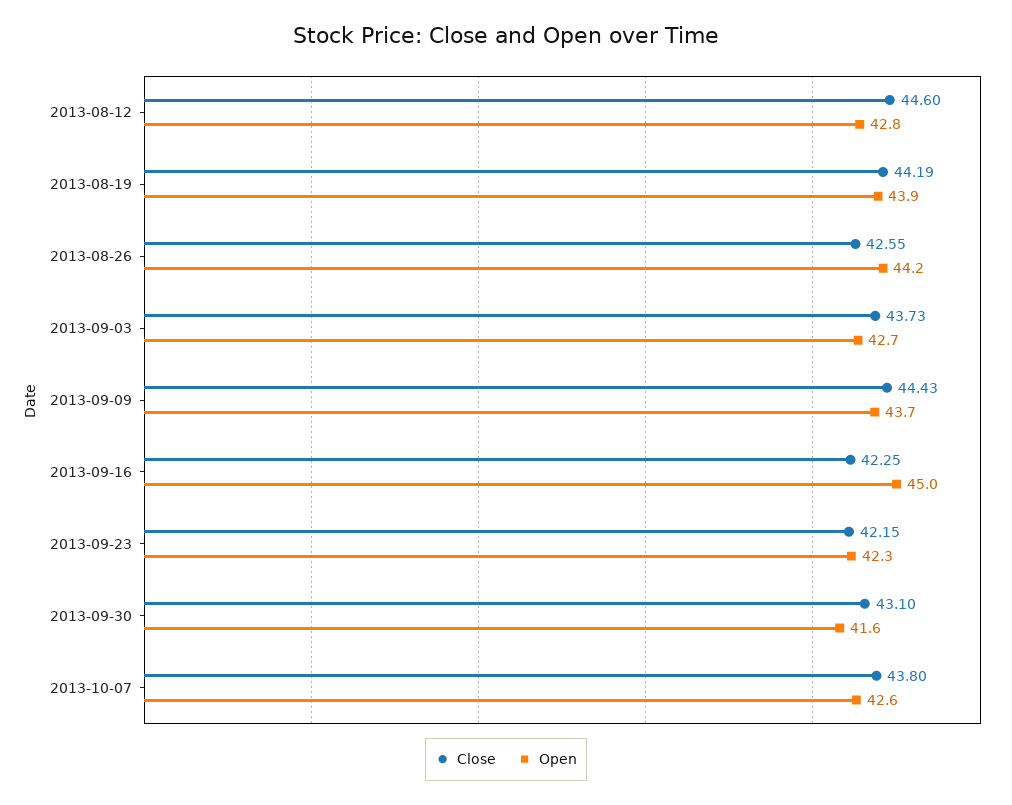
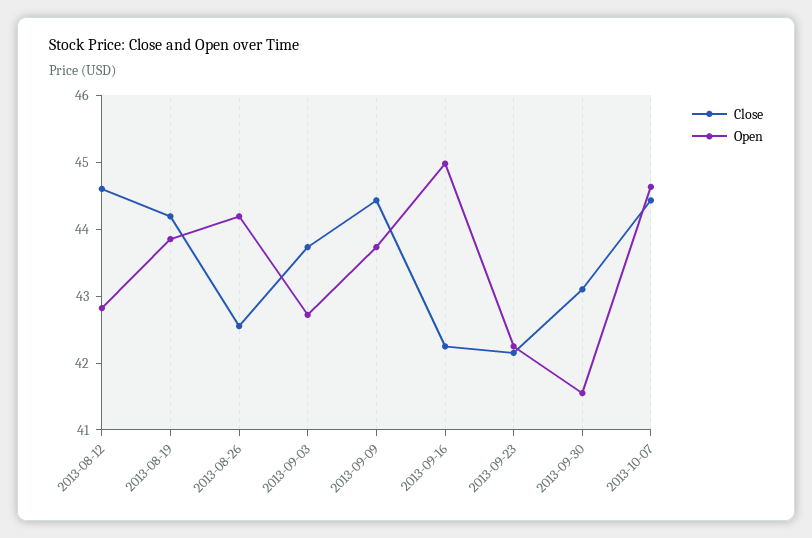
  {
    "Close": {
      "2013-08-12": 44.6,
      "2013-08-19": 44.19,
      "2013-08-26": 42.55,
      "2013-09-03": 43.73,
      "2013-09-09": 44.43,
      "2013-09-16": 42.25,
      "2013-09-23": 42.15,
      "2013-09-30": 43.1,
-     "2013-10-07": 43.8
+     "2013-10-07": 44.4
    },
    "Open": {
      "2013-08-12": 42.8,
      "2013-08-19": 43.9,
      "2013-08-26": 44.2,
      "2013-09-03": 42.7,
      "2013-09-09": 43.7,
      "2013-09-16": 45,
      "2013-09-23": 42.3,
      "2013-09-30": 41.6,
-     "2013-10-07": 42.6
+     "2013-10-07": 44.6
    }
  }

